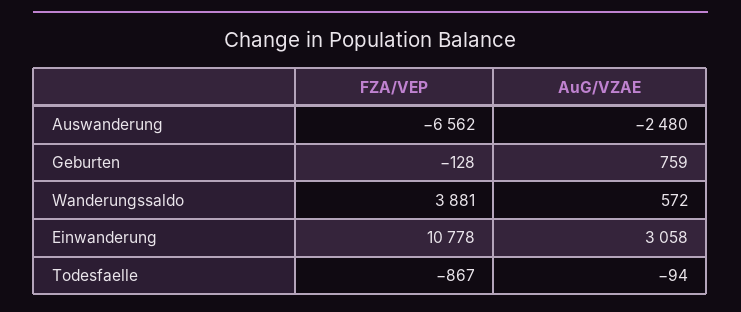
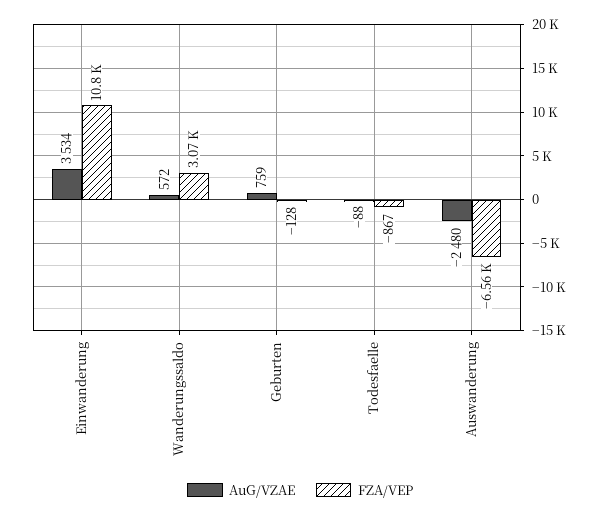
  {
    "FZA/VEP": {
      "Auswanderung": -6562,
      "Geburten": -128,
-     "Wanderungssaldo": 3881,
+     "Wanderungssaldo": 3070,
      "Einwanderung": 10778,
      "Todesfaelle": -867
    },
    "AuG/VZAE": {
      "Auswanderung": -2480,
      "Geburten": 759,
      "Wanderungssaldo": 572,
-     "Einwanderung": 3058,
+     "Einwanderung": 3534,
-     "Todesfaelle": -94
+     "Todesfaelle": -88
    }
  }

